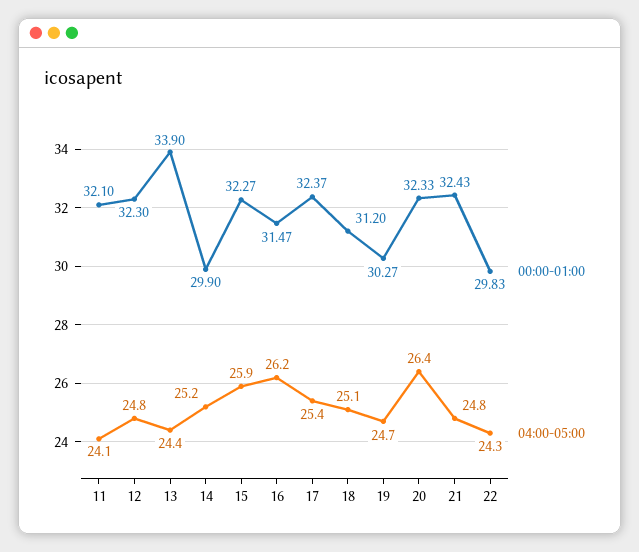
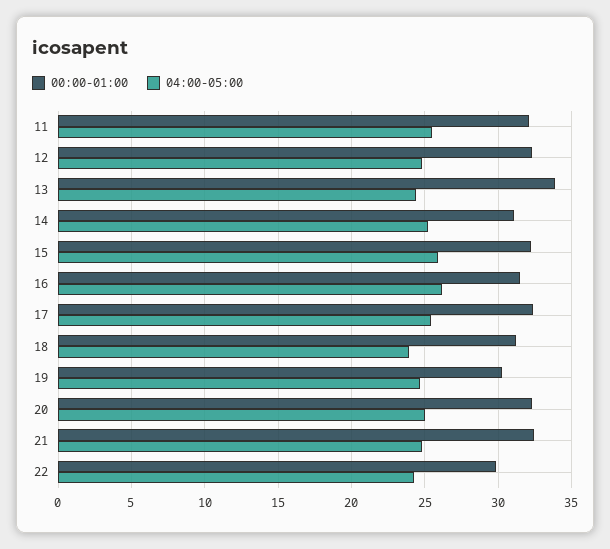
  {
    "00:00-01:00": {
      "11": 32.1,
      "12": 32.3,
      "13": 33.9,
-     "14": 29.9,
+     "14": 31,
      "15": 32.27,
      "16": 31.47,
      "17": 32.37,
      "18": 31.2,
      "19": 30.27,
      "20": 32.33,
      "21": 32.43,
      "22": 29.83
    },
    "04:00-05:00": {
-     "11": 24.1,
+     "11": 25.5,
      "12": 24.8,
      "13": 24.4,
      "14": 25.2,
      "15": 25.9,
      "16": 26.2,
      "17": 25.4,
-     "18": 25.1,
+     "18": 24,
      "19": 24.7,
-     "20": 26.4,
+     "20": 25,
      "21": 24.8,
      "22": 24.3
    }
  }

